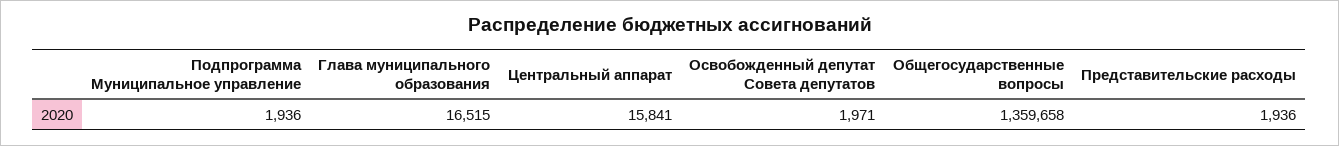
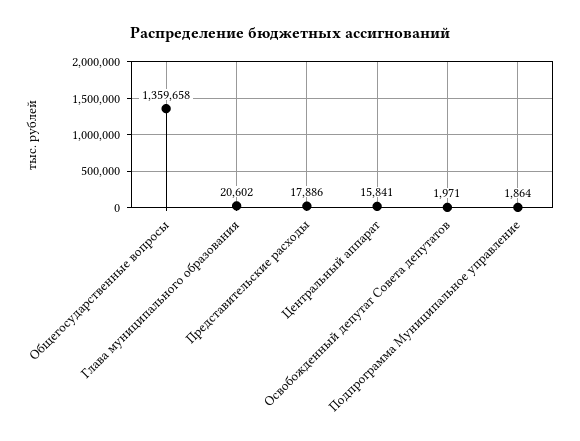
  {
-   "Подпрограмма Муниципальное управление": 1936,
+   "Подпрограмма Муниципальное управление": 1864,
-   "Глава муниципального образования": 16515,
+   "Глава муниципального образования": 20602,
    "Центральный аппарат": 15841,
    "Освобожденный депутат Совета депутатов": 1971,
    "Общегосударственные вопросы": 1359658,
-   "Представительские расходы": 1936
+   "Представительские расходы": 17886
  }

